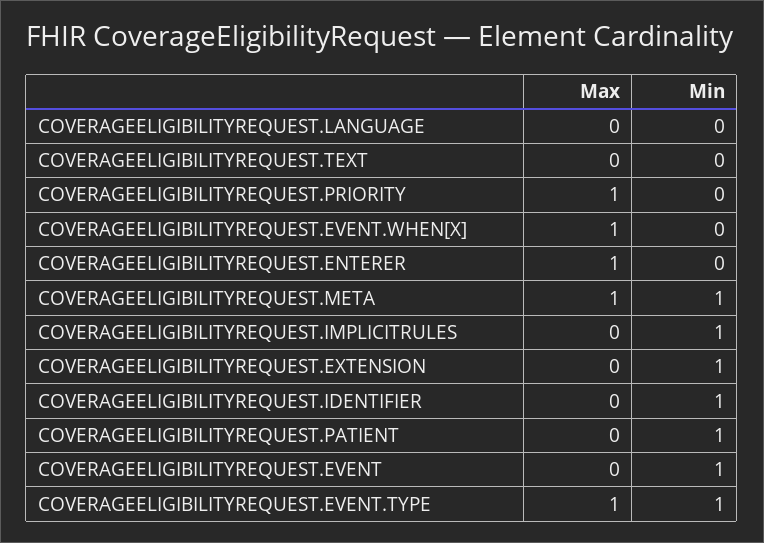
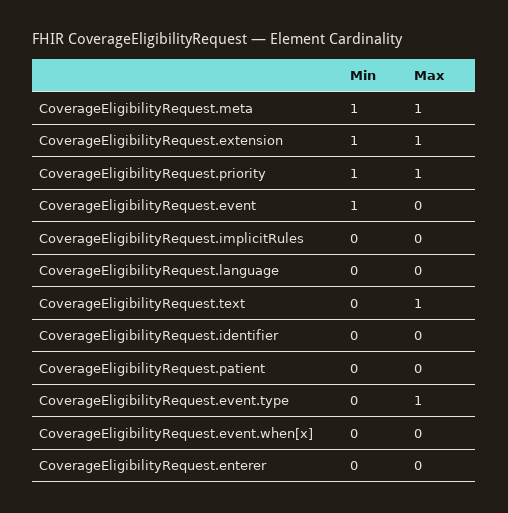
  {
    "Max": {
      "COVERAGEELIGIBILITYREQUEST.LANGUAGE": 0,
-     "COVERAGEELIGIBILITYREQUEST.TEXT": 0,
+     "COVERAGEELIGIBILITYREQUEST.TEXT": 1,
      "COVERAGEELIGIBILITYREQUEST.PRIORITY": 1,
-     "COVERAGEELIGIBILITYREQUEST.EVENT.WHEN[X]": 1,
+     "COVERAGEELIGIBILITYREQUEST.EVENT.WHEN[X]": 0,
-     "COVERAGEELIGIBILITYREQUEST.ENTERER": 1,
+     "COVERAGEELIGIBILITYREQUEST.ENTERER": 0,
      "COVERAGEELIGIBILITYREQUEST.META": 1,
      "COVERAGEELIGIBILITYREQUEST.IMPLICITRULES": 0,
-     "COVERAGEELIGIBILITYREQUEST.EXTENSION": 0,
+     "COVERAGEELIGIBILITYREQUEST.EXTENSION": 1,
      "COVERAGEELIGIBILITYREQUEST.IDENTIFIER": 0,
      "COVERAGEELIGIBILITYREQUEST.PATIENT": 0,
      "COVERAGEELIGIBILITYREQUEST.EVENT": 0,
      "COVERAGEELIGIBILITYREQUEST.EVENT.TYPE": 1
    },
    "Min": {
      "COVERAGEELIGIBILITYREQUEST.LANGUAGE": 0,
      "COVERAGEELIGIBILITYREQUEST.TEXT": 0,
-     "COVERAGEELIGIBILITYREQUEST.PRIORITY": 0,
+     "COVERAGEELIGIBILITYREQUEST.PRIORITY": 1,
      "COVERAGEELIGIBILITYREQUEST.EVENT.WHEN[X]": 0,
      "COVERAGEELIGIBILITYREQUEST.ENTERER": 0,
      "COVERAGEELIGIBILITYREQUEST.META": 1,
-     "COVERAGEELIGIBILITYREQUEST.IMPLICITRULES": 1,
+     "COVERAGEELIGIBILITYREQUEST.IMPLICITRULES": 0,
      "COVERAGEELIGIBILITYREQUEST.EXTENSION": 1,
-     "COVERAGEELIGIBILITYREQUEST.IDENTIFIER": 1,
+     "COVERAGEELIGIBILITYREQUEST.IDENTIFIER": 0,
-     "COVERAGEELIGIBILITYREQUEST.PATIENT": 1,
+     "COVERAGEELIGIBILITYREQUEST.PATIENT": 0,
      "COVERAGEELIGIBILITYREQUEST.EVENT": 1,
-     "COVERAGEELIGIBILITYREQUEST.EVENT.TYPE": 1
+     "COVERAGEELIGIBILITYREQUEST.EVENT.TYPE": 0
    }
  }

